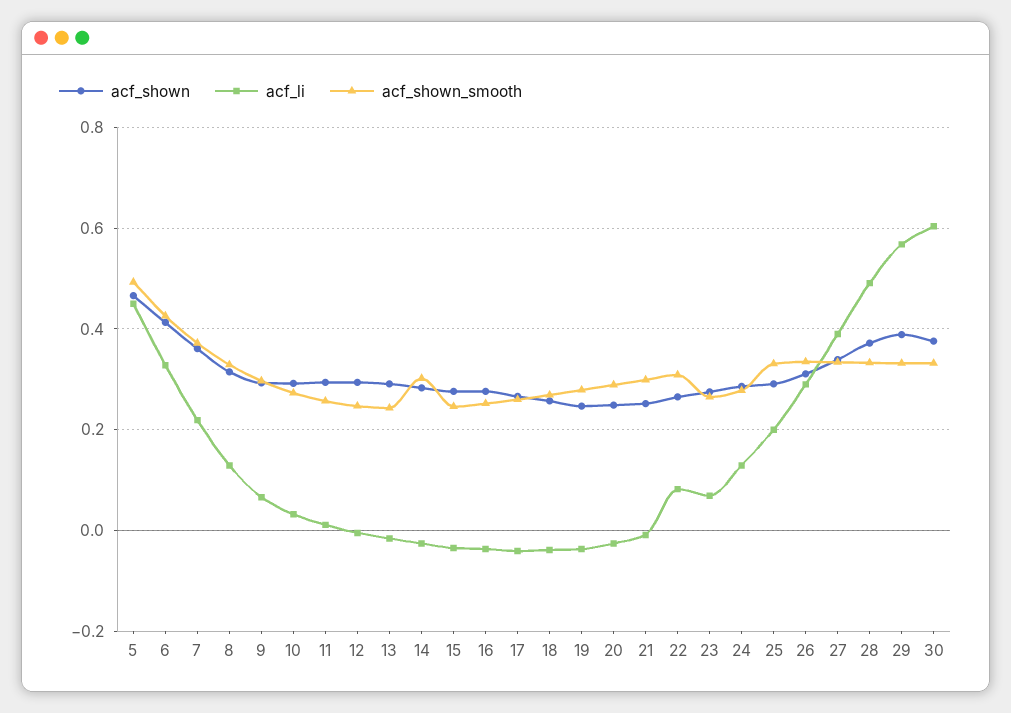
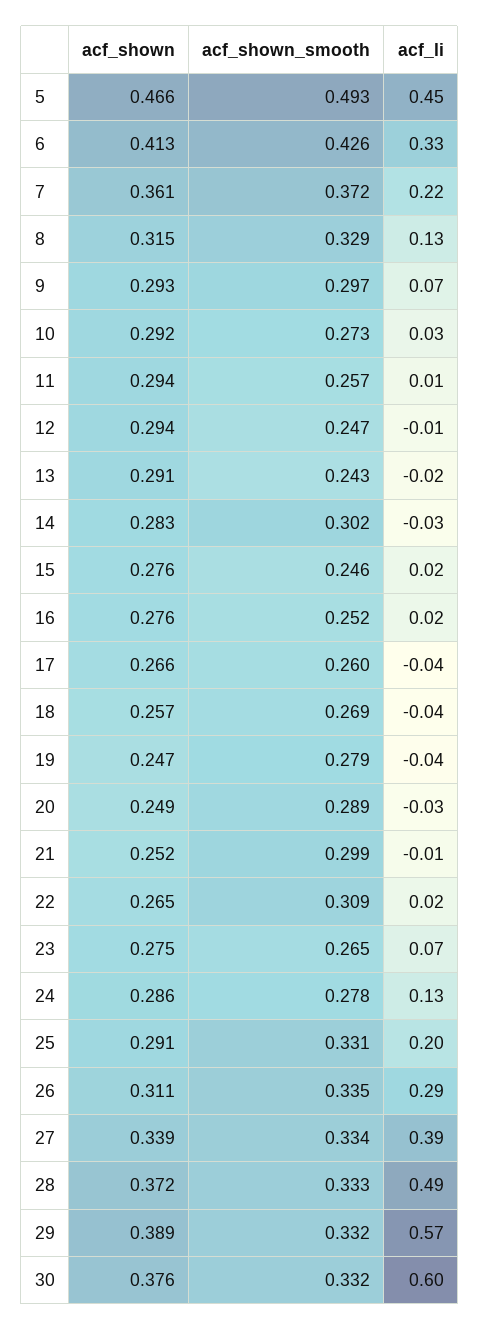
  {
    "acf_shown": {
      "5": 0.466,
      "6": 0.413,
      "7": 0.361,
      "8": 0.315,
      "9": 0.293,
      "10": 0.292,
      "11": 0.294,
      "12": 0.294,
      "13": 0.291,
      "14": 0.283,
      "15": 0.276,
      "16": 0.276,
      "17": 0.266,
      "18": 0.257,
      "19": 0.247,
      "20": 0.249,
      "21": 0.252,
      "22": 0.265,
      "23": 0.275,
      "24": 0.286,
      "25": 0.291,
      "26": 0.311,
      "27": 0.339,
      "28": 0.372,
      "29": 0.389,
      "30": 0.376
    },
    "acf_li": {
      "5": 0.45,
      "6": 0.33,
      "7": 0.22,
      "8": 0.13,
      "9": 0.07,
      "10": 0.03,
      "11": 0.01,
      "12": -0.01,
      "13": -0.02,
      "14": -0.03,
-     "15": -0.04,
+     "15": 0.02,
-     "16": -0.04,
+     "16": 0.02,
      "17": -0.04,
      "18": -0.04,
      "19": -0.04,
      "20": -0.03,
      "21": -0.01,
-     "22": 0.08,
+     "22": 0.02,
      "23": 0.07,
      "24": 0.13,
      "25": 0.2,
      "26": 0.29,
      "27": 0.39,
      "28": 0.49,
      "29": 0.57,
      "30": 0.6
    },
    "acf_shown_smooth": {
      "5": 0.493,
      "6": 0.426,
      "7": 0.372,
      "8": 0.329,
      "9": 0.297,
      "10": 0.273,
      "11": 0.257,
      "12": 0.247,
      "13": 0.243,
      "14": 0.302,
      "15": 0.246,
      "16": 0.252,
      "17": 0.26,
      "18": 0.269,
      "19": 0.279,
      "20": 0.289,
      "21": 0.299,
      "22": 0.309,
      "23": 0.265,
      "24": 0.278,
      "25": 0.331,
      "26": 0.335,
      "27": 0.334,
      "28": 0.333,
      "29": 0.332,
      "30": 0.332
    }
  }

